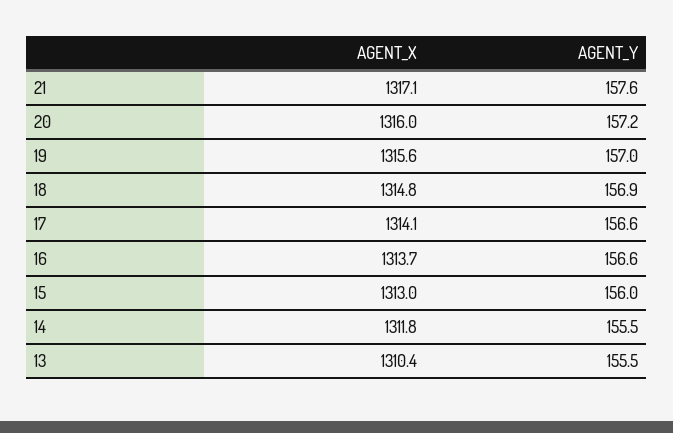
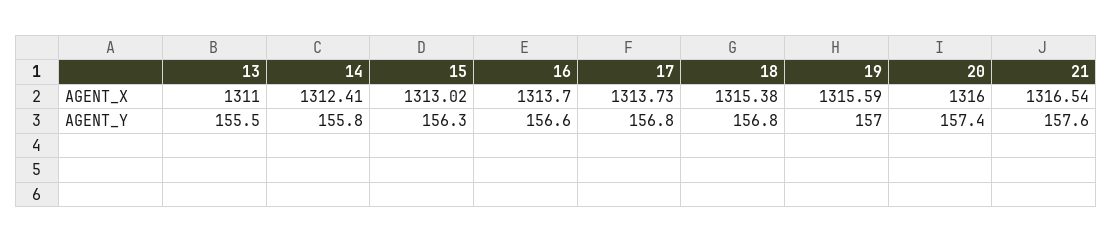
  {
    "AGENT_X": {
-     "21": 1317.1,
+     "21": 1316.54,
      "20": 1316,
      "19": 1315.59,
-     "18": 1314.8,
+     "18": 1315.38,
-     "17": 1314.1,
+     "17": 1313.73,
      "16": 1313.7,
      "15": 1313.02,
-     "14": 1311.8,
+     "14": 1312.41,
-     "13": 1310.4
+     "13": 1311
    },
    "AGENT_Y": {
      "21": 157.6,
-     "20": 157.2,
+     "20": 157.4,
      "19": 157,
-     "18": 156.9,
+     "18": 156.8,
-     "17": 156.6,
+     "17": 156.8,
      "16": 156.6,
-     "15": 156,
+     "15": 156.3,
-     "14": 155.5,
+     "14": 155.8,
      "13": 155.5
    }
  }

